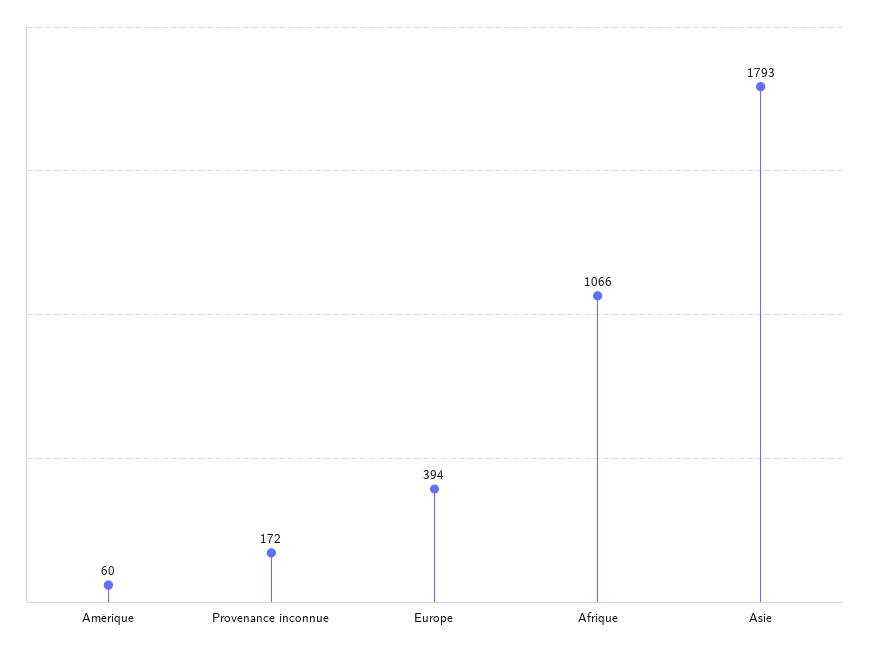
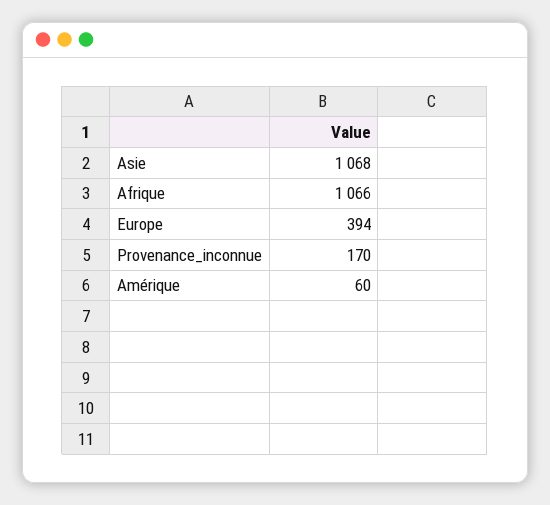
  {
    "Amérique": 60,
-   "Provenance inconnue": 172,
+   "Provenance inconnue": 170,
    "Europe": 394,
    "Afrique": 1066,
-   "Asie": 1793
+   "Asie": 1068
  }

